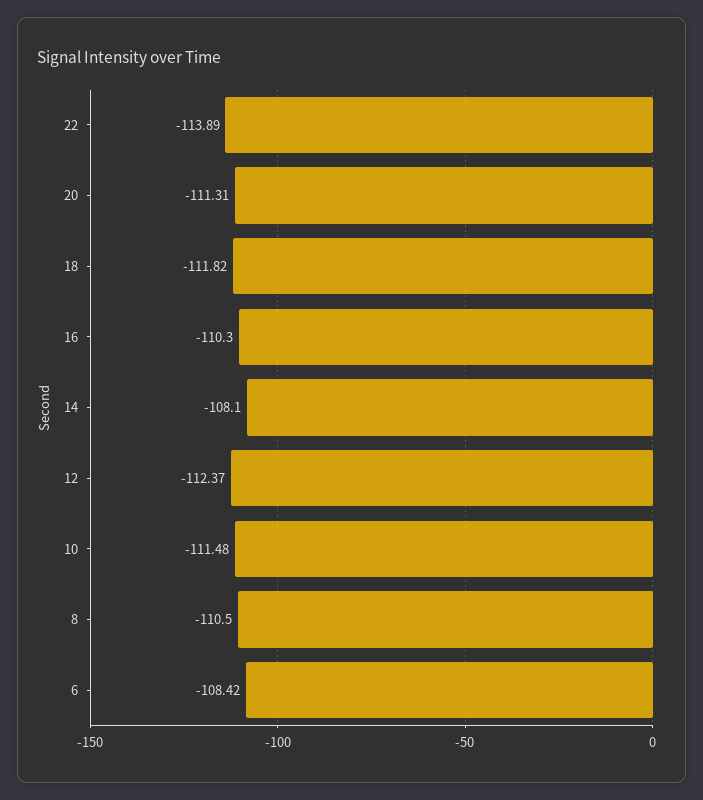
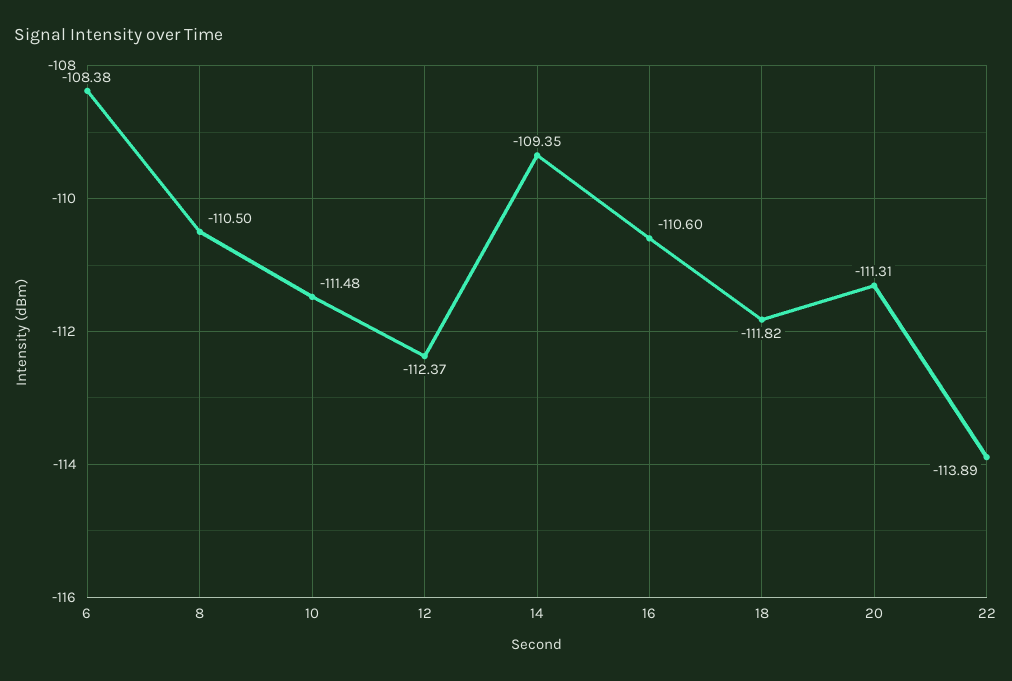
  {
    "22": -113.89,
    "20": -111.31,
    "18": -111.82,
-   "16": -110.3,
+   "16": -110.6,
-   "14": -108.1,
+   "14": -109.35,
    "12": -112.37,
    "10": -111.48,
    "8": -110.5,
-   "6": -108.42
+   "6": -108.38
  }

